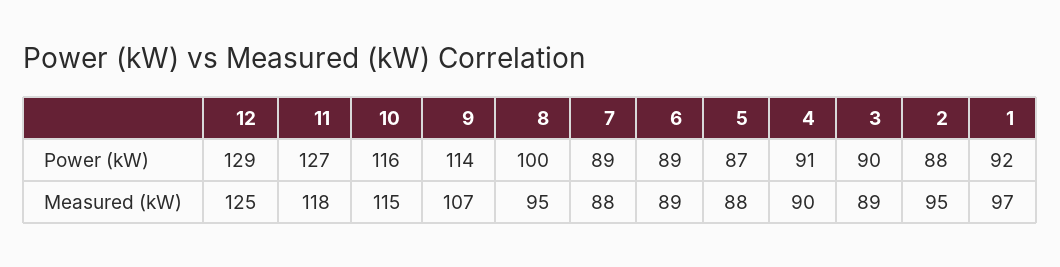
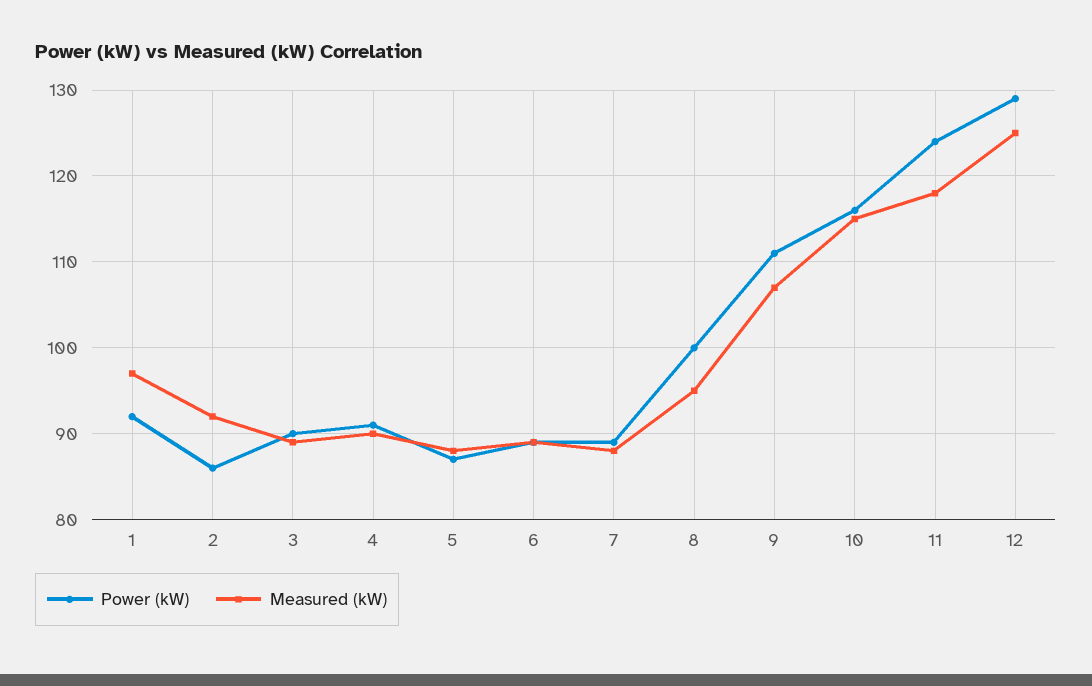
  {
    "Power (kW)": {
      "12": 129,
-     "11": 127,
+     "11": 124,
      "10": 116,
-     "9": 114,
+     "9": 111,
      "8": 100,
      "7": 89,
      "6": 89,
      "5": 87,
      "4": 91,
      "3": 90,
-     "2": 88,
+     "2": 86,
      "1": 92
    },
    "Measured (kW)": {
      "12": 125,
      "11": 118,
      "10": 115,
      "9": 107,
      "8": 95,
      "7": 88,
      "6": 89,
      "5": 88,
      "4": 90,
      "3": 89,
-     "2": 95,
+     "2": 92,
      "1": 97
    }
  }

